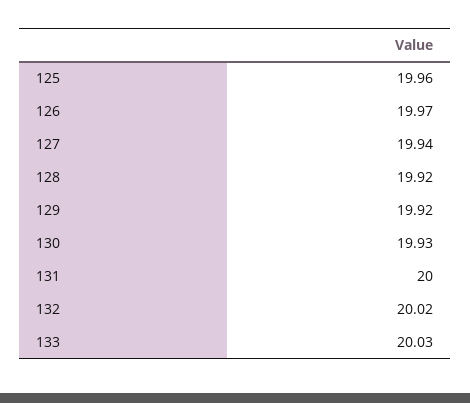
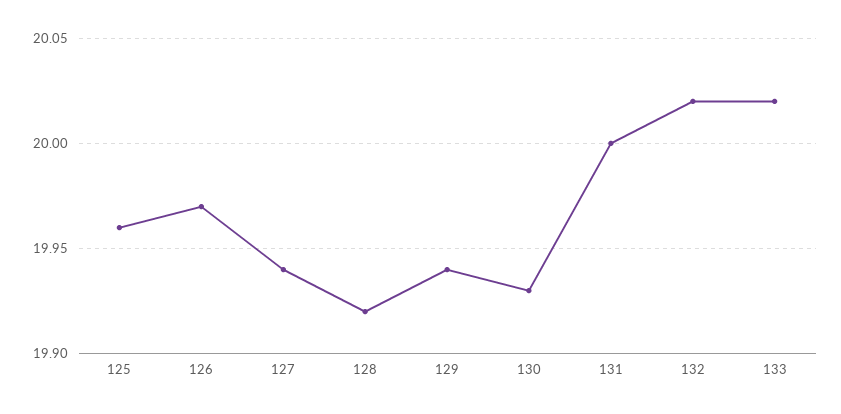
  {
    "125": 19.96,
    "126": 19.97,
    "127": 19.94,
    "128": 19.92,
-   "129": 19.92,
+   "129": 19.94,
    "130": 19.93,
    "131": 20,
    "132": 20.02,
-   "133": 20.03
+   "133": 20.02
  }

